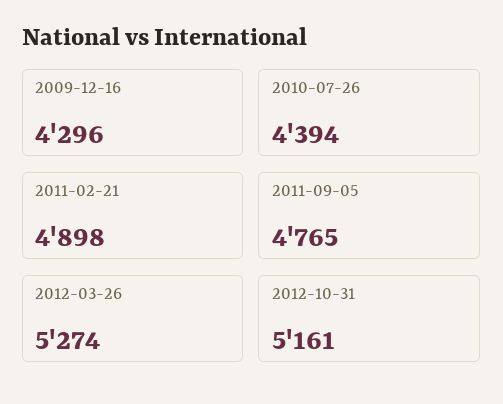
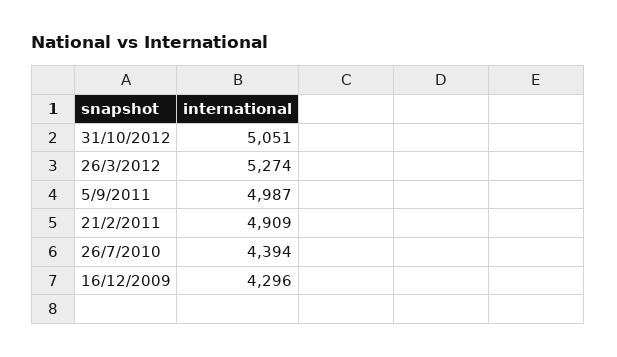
  {
    "2009-12-16": 4296,
    "2010-07-26": 4394,
-   "2011-02-21": 4898,
+   "2011-02-21": 4909,
-   "2011-09-05": 4765,
+   "2011-09-05": 4987,
    "2012-03-26": 5274,
-   "2012-10-31": 5161
+   "2012-10-31": 5051
  }

